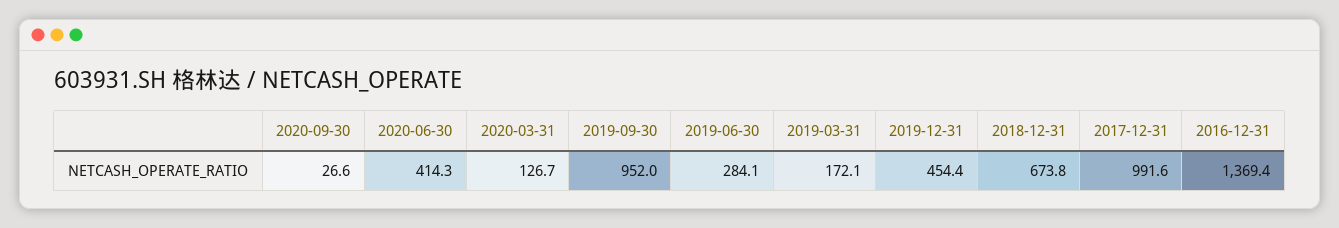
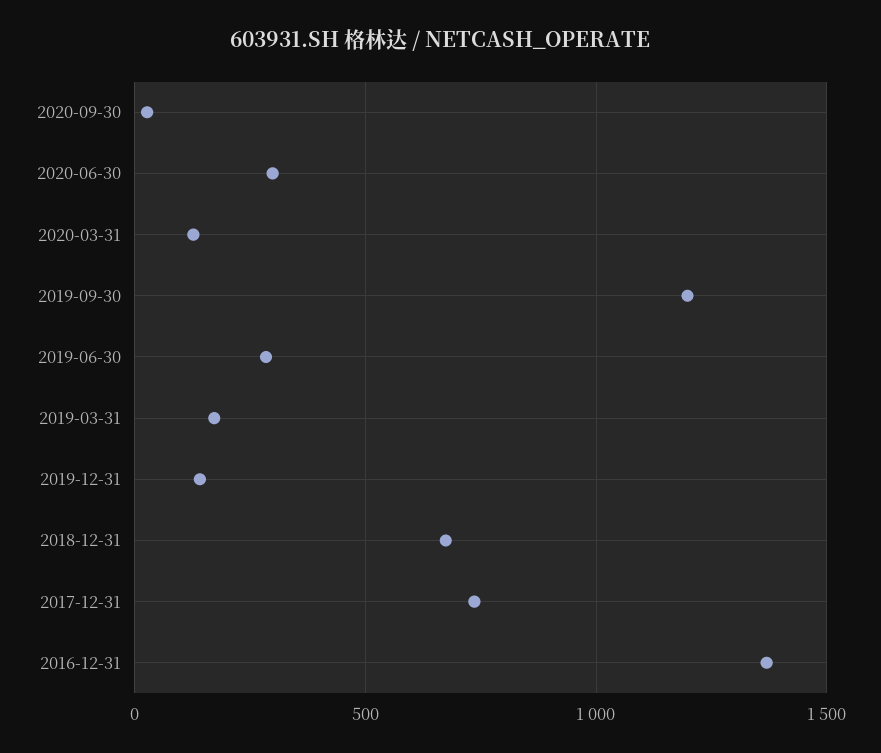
  {
    "2020-09-30": 26.6,
-   "2020-06-30": 414.3,
+   "2020-06-30": 300,
    "2020-03-31": 126.7,
-   "2019-09-30": 952,
+   "2019-09-30": 1200,
    "2019-06-30": 284.1,
    "2019-03-31": 172.1,
-   "2019-12-31": 454.4,
+   "2019-12-31": 150,
    "2018-12-31": 673.8,
-   "2017-12-31": 991.6,
+   "2017-12-31": 750,
    "2016-12-31": 1369.4
  }

